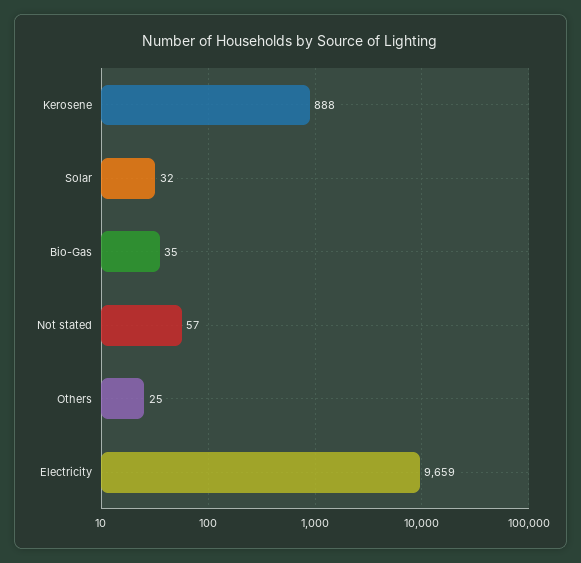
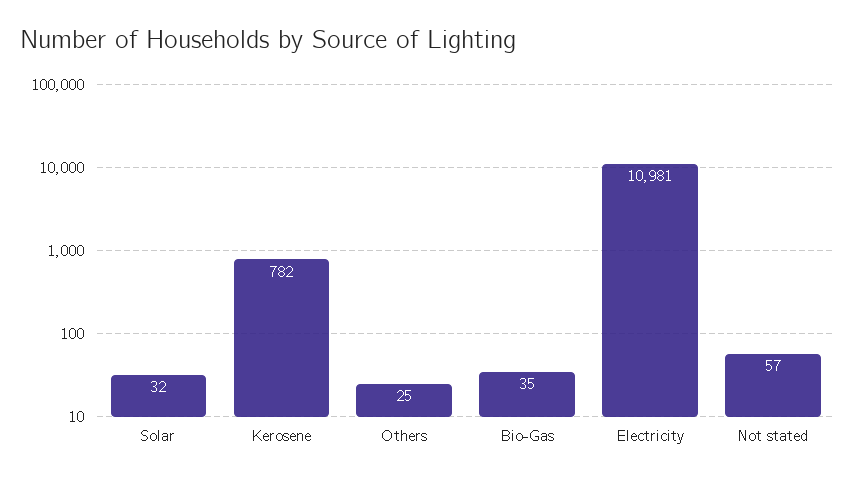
  {
-   "Kerosene": 888,
+   "Kerosene": 782,
    "Solar": 32,
    "Bio-Gas": 35,
    "Not stated": 57,
    "Others": 25,
-   "Electricity": 9659
+   "Electricity": 10981
  }

